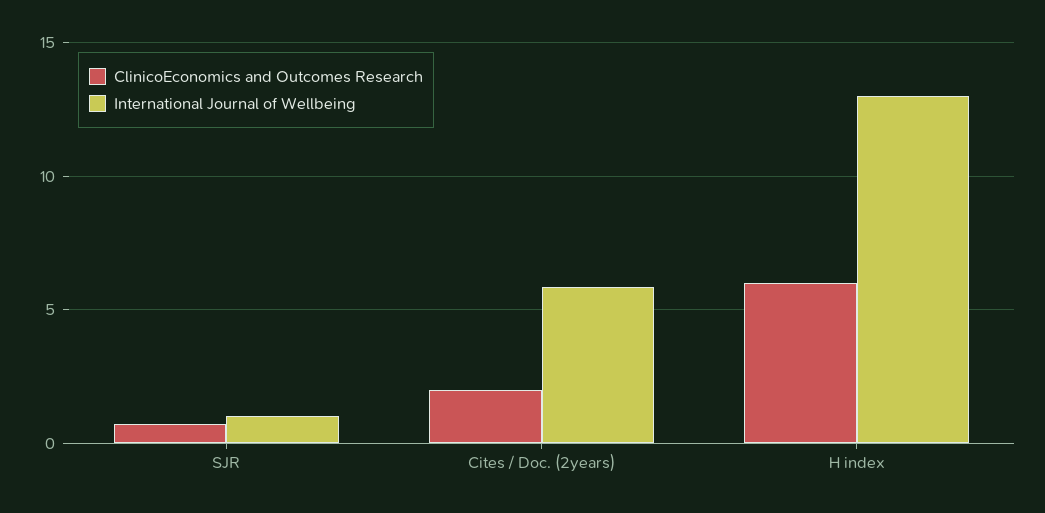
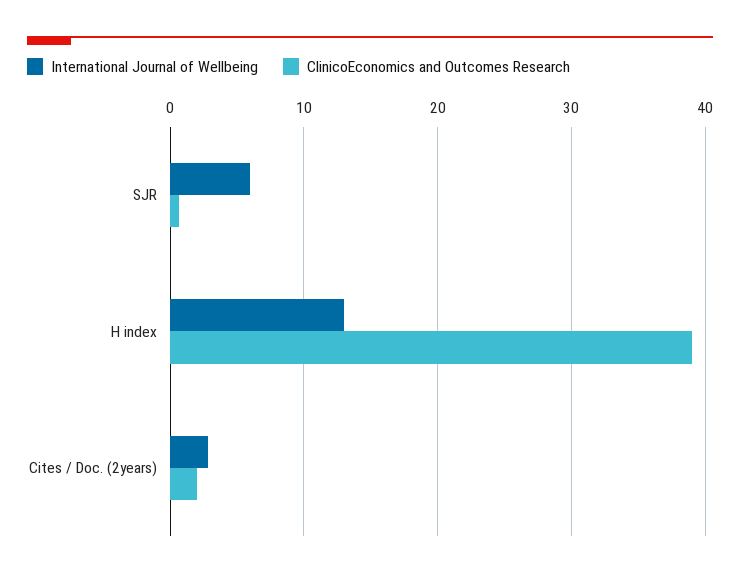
  {
    "ClinicoEconomics and Outcomes Research": {
      "SJR": 0.5,
      "Cites / Doc. (2years)": 2,
-     "H index": 6
+     "H index": 39
    },
    "International Journal of Wellbeing": {
-     "SJR": 1,
+     "SJR": 6,
-     "Cites / Doc. (2years)": 6,
+     "Cites / Doc. (2years)": 3,
      "H index": 13
    }
  }

